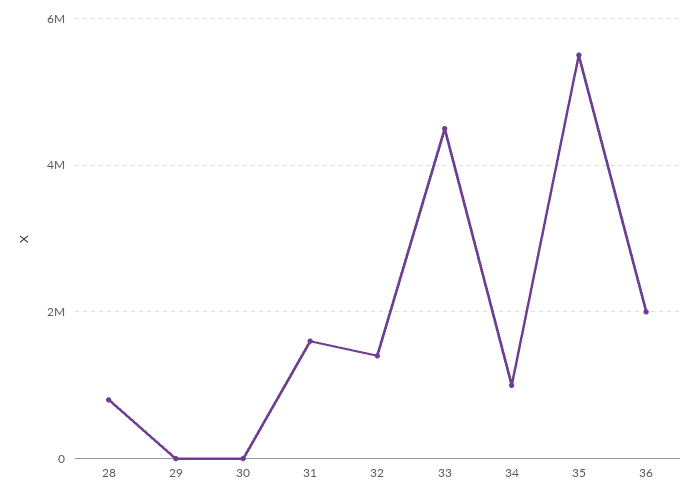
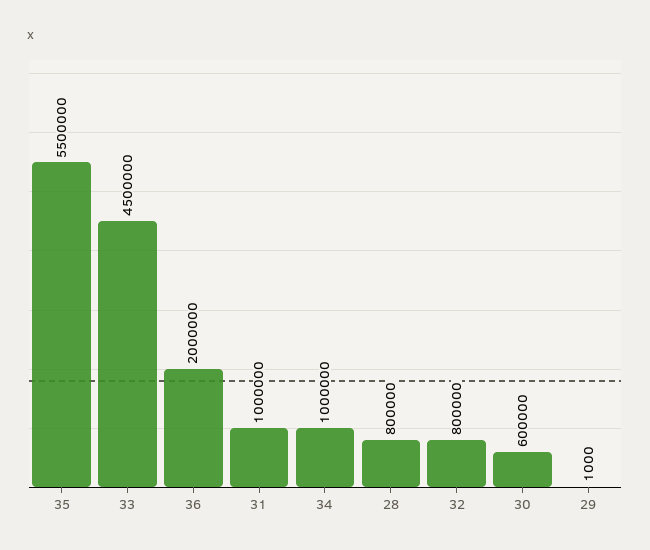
  {
    "28": 800000,
    "29": 1000,
-   "30": 0,
+   "30": 600000,
-   "31": 1600000,
+   "31": 1000000,
-   "32": 1400000,
+   "32": 800000,
    "33": 4500000,
    "34": 1000000,
    "35": 5500000,
    "36": 2000000
  }

